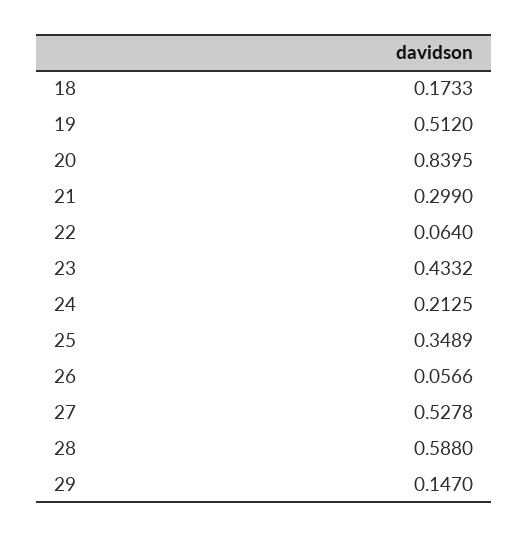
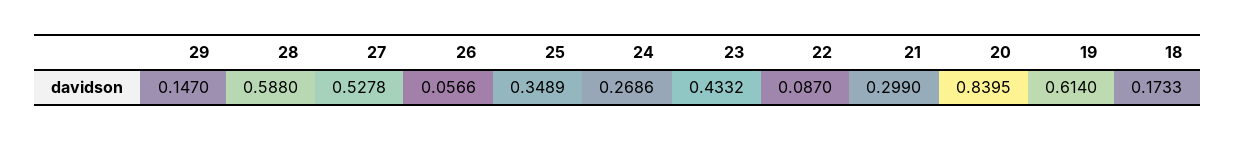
  {
    "18": 0.1733,
-   "19": 0.512,
+   "19": 0.614,
    "20": 0.8395,
    "21": 0.299,
-   "22": 0.064,
+   "22": 0.087,
    "23": 0.4332,
-   "24": 0.2125,
+   "24": 0.2686,
    "25": 0.3489,
    "26": 0.0566,
    "27": 0.5278,
    "28": 0.588,
    "29": 0.147
  }

